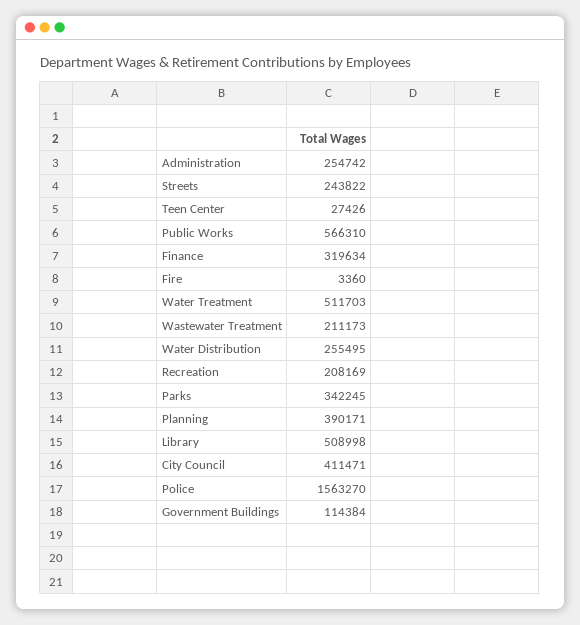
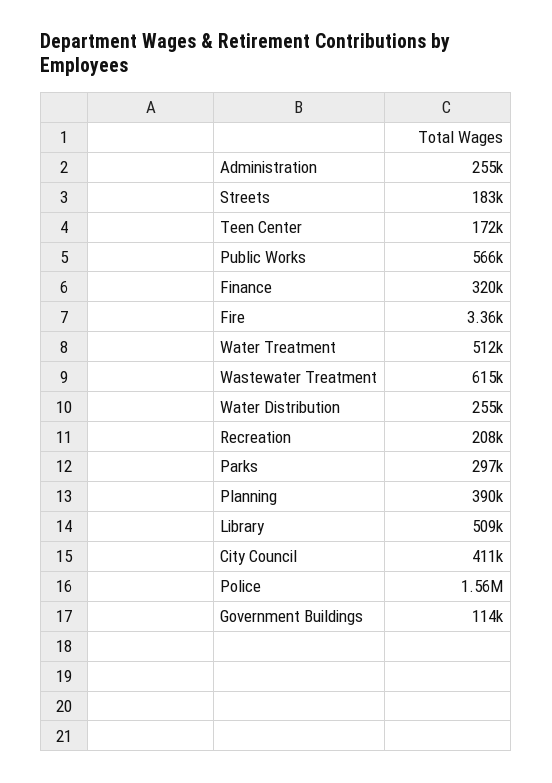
  {
    "Administration": 254742,
-   "Streets": 243822,
+   "Streets": 183000,
-   "Teen Center": 27426,
+   "Teen Center": 172000,
    "Public Works": 566310,
    "Finance": 319634,
    "Fire": 3360,
    "Water Treatment": 511703,
-   "Wastewater Treatment": 211173,
+   "Wastewater Treatment": 615000,
    "Water Distribution": 255495,
    "Recreation": 208169,
-   "Parks": 342245,
+   "Parks": 297000,
    "Planning": 390171,
    "Library": 508998,
    "City Council": 411471,
    "Police": 1563270,
    "Government Buildings": 114384
  }

